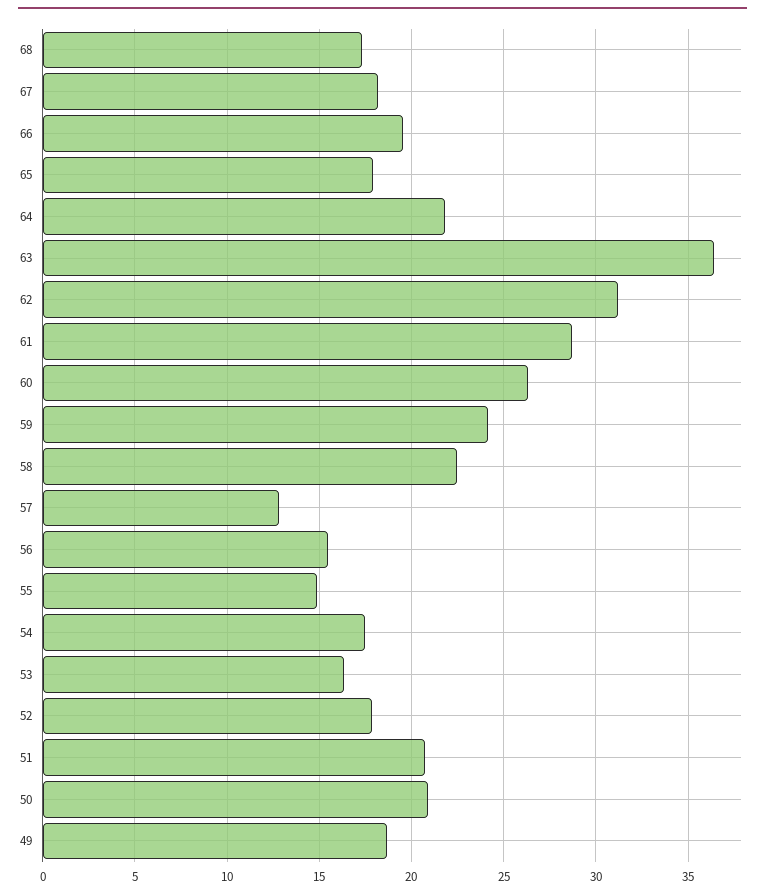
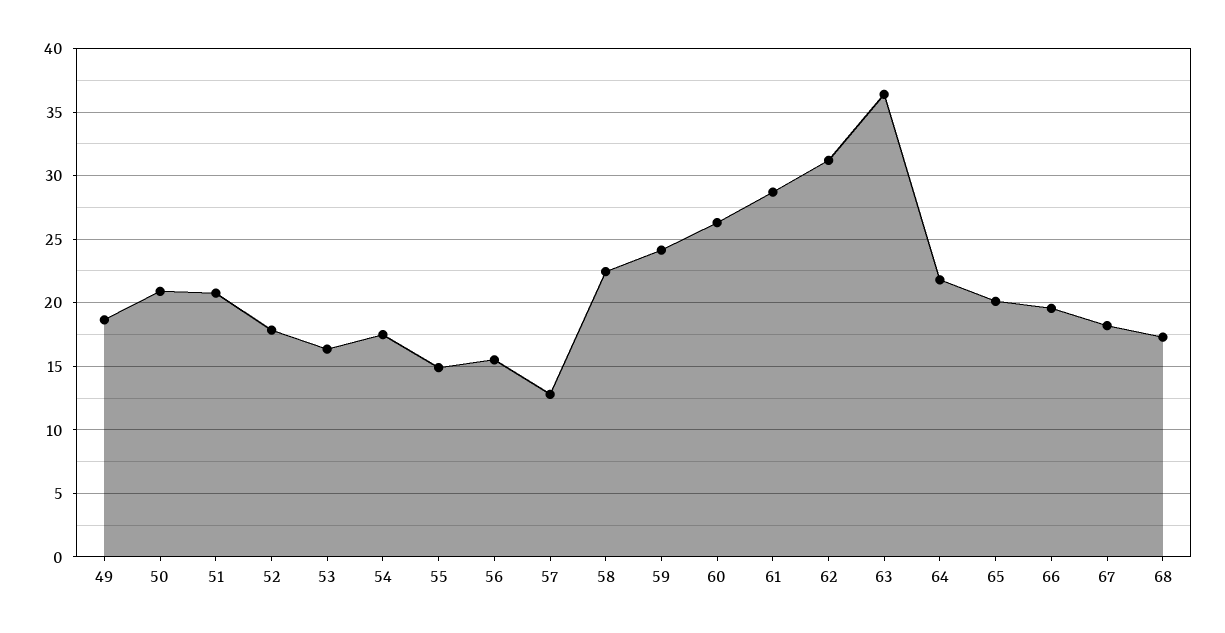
  {
    "68": 17.5,
    "67": 18,
    "66": 19.5,
-   "65": 18,
+   "65": 20,
    "64": 22,
    "63": 36.5,
    "62": 31,
    "61": 28.5,
    "60": 26.5,
    "59": 24,
    "58": 22.5,
    "57": 13,
    "56": 15.5,
    "55": 15,
    "54": 17.5,
    "53": 16.5,
    "52": 18,
    "51": 21,
    "50": 21,
    "49": 18.5
  }

